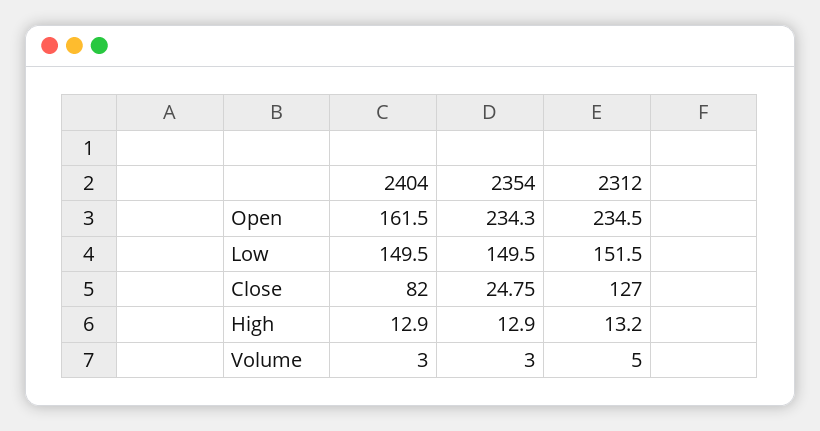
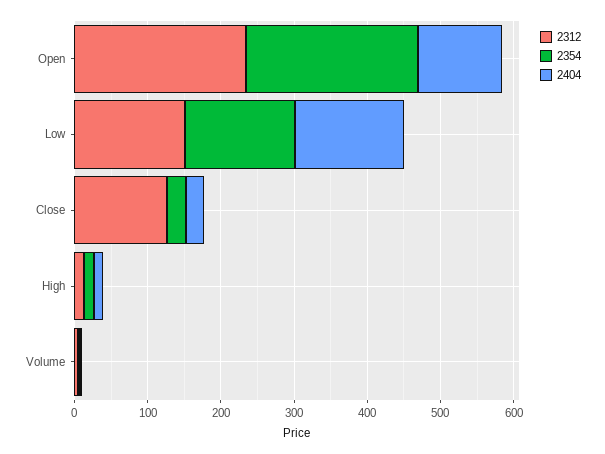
  {
    "2404": {
-     "Open": 161.5,
+     "Open": 120,
      "Low": 149.5,
-     "Close": 82,
+     "Close": 20,
      "High": 12.9,
      "Volume": 3
    },
    "2354": {
      "Open": 234.3,
      "Low": 149.5,
      "Close": 24.75,
      "High": 12.9,
      "Volume": 3
    },
    "2312": {
      "Open": 234.5,
      "Low": 151.5,
      "Close": 127,
      "High": 13.2,
      "Volume": 5
    }
  }

